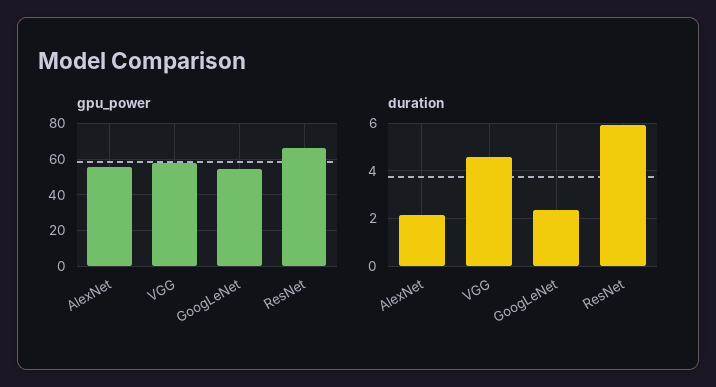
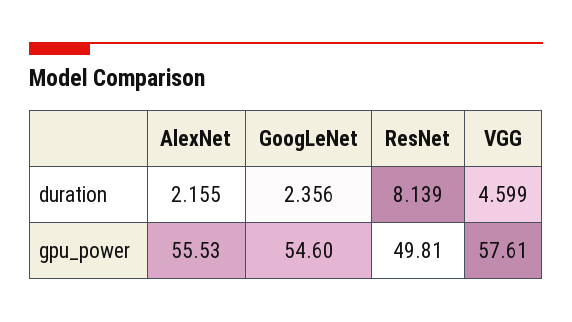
  {
    "gpu_power": {
      "AlexNet": 55.53,
      "VGG": 57.61,
      "GoogLeNet": 54.6,
-     "ResNet": 65
+     "ResNet": 49.81
    },
    "duration": {
      "AlexNet": 2.155,
      "VGG": 4.599,
      "GoogLeNet": 2.356,
-     "ResNet": 6
+     "ResNet": 8.139
    }
  }

